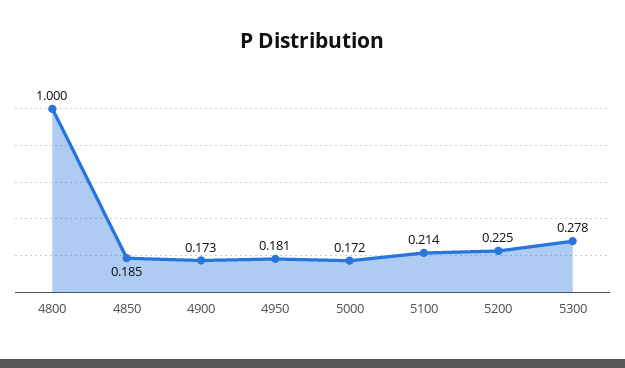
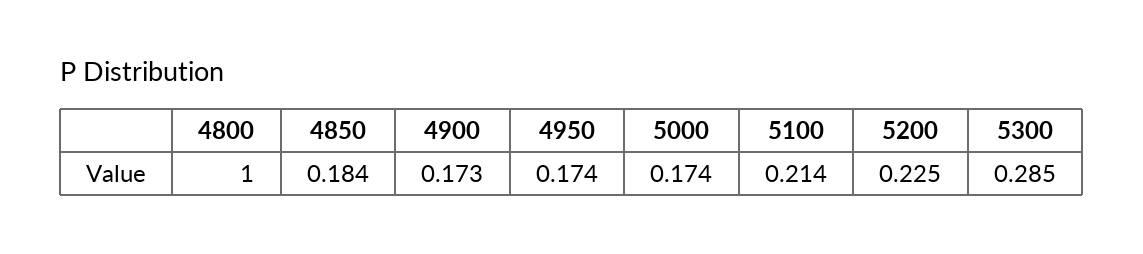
  {
    "4800": 1,
-   "4850": 0.185,
+   "4850": 0.184,
    "4900": 0.173,
-   "4950": 0.181,
+   "4950": 0.174,
-   "5000": 0.172,
+   "5000": 0.174,
    "5100": 0.214,
    "5200": 0.225,
-   "5300": 0.278
+   "5300": 0.285
  }

